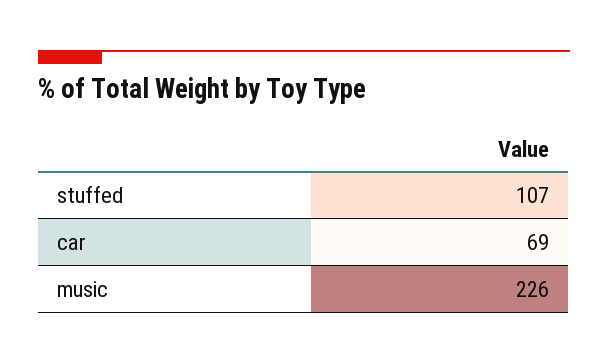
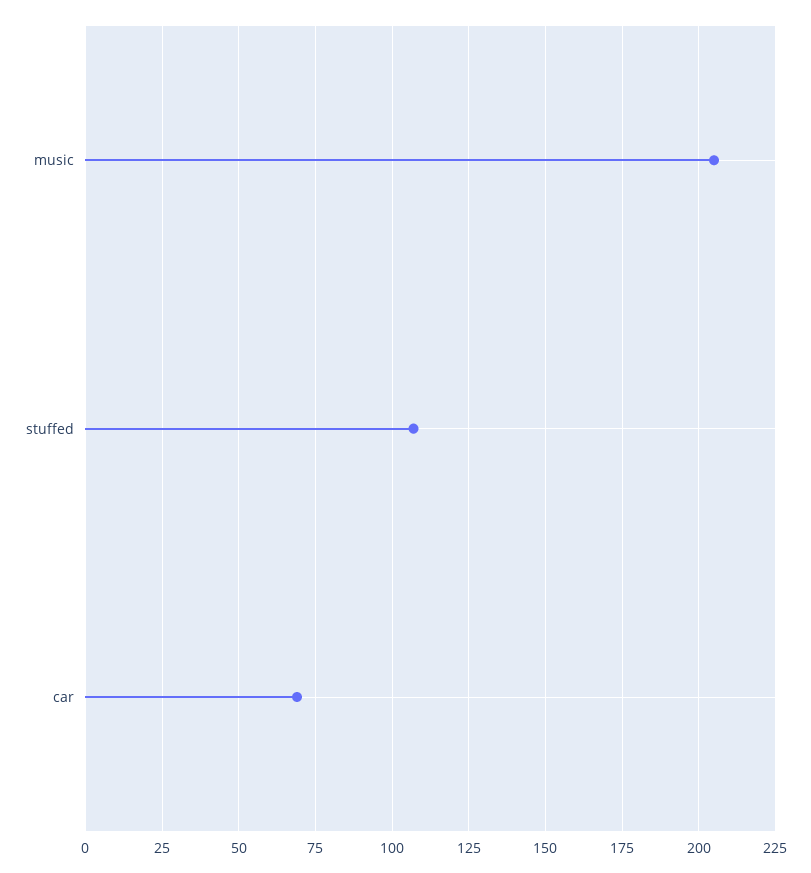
  {
    "stuffed": 107,
    "car": 69,
-   "music": 226
+   "music": 205
  }

